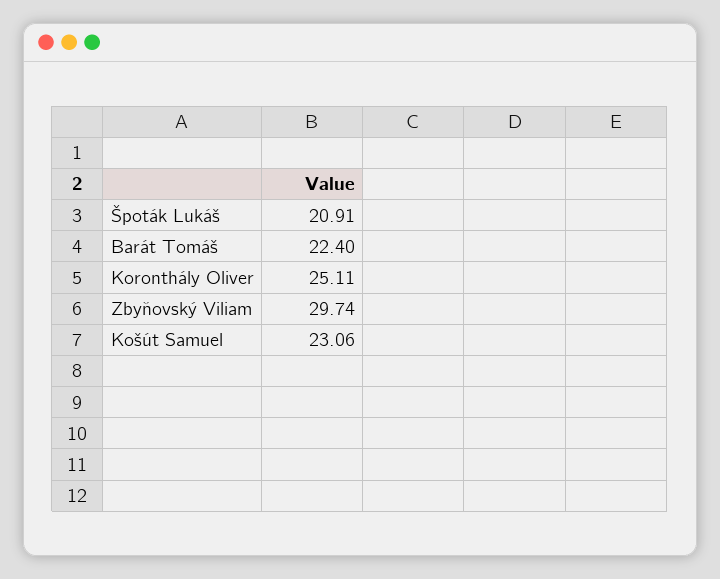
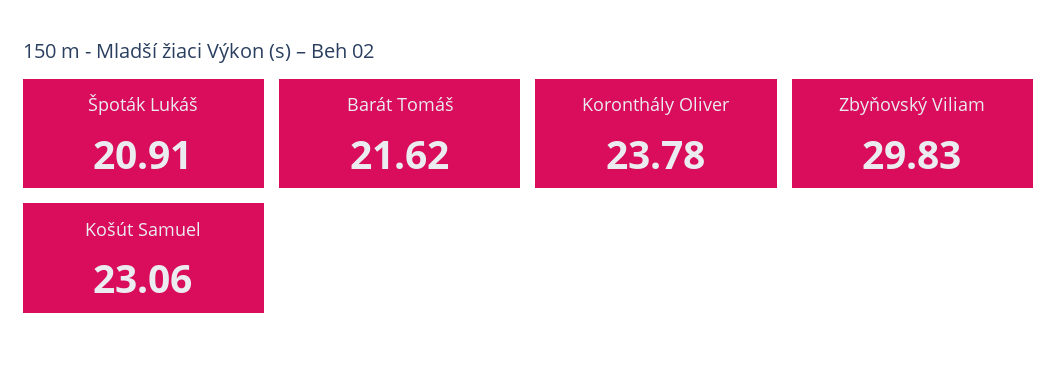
  {
    "Špoták Lukáš": 20.91,
-   "Barát Tomáš": 22.4,
+   "Barát Tomáš": 21.62,
-   "Koronthály Oliver": 25.11,
+   "Koronthály Oliver": 23.78,
-   "Zbyňovský Viliam": 29.74,
+   "Zbyňovský Viliam": 29.83,
    "Košút Samuel": 23.06
  }

